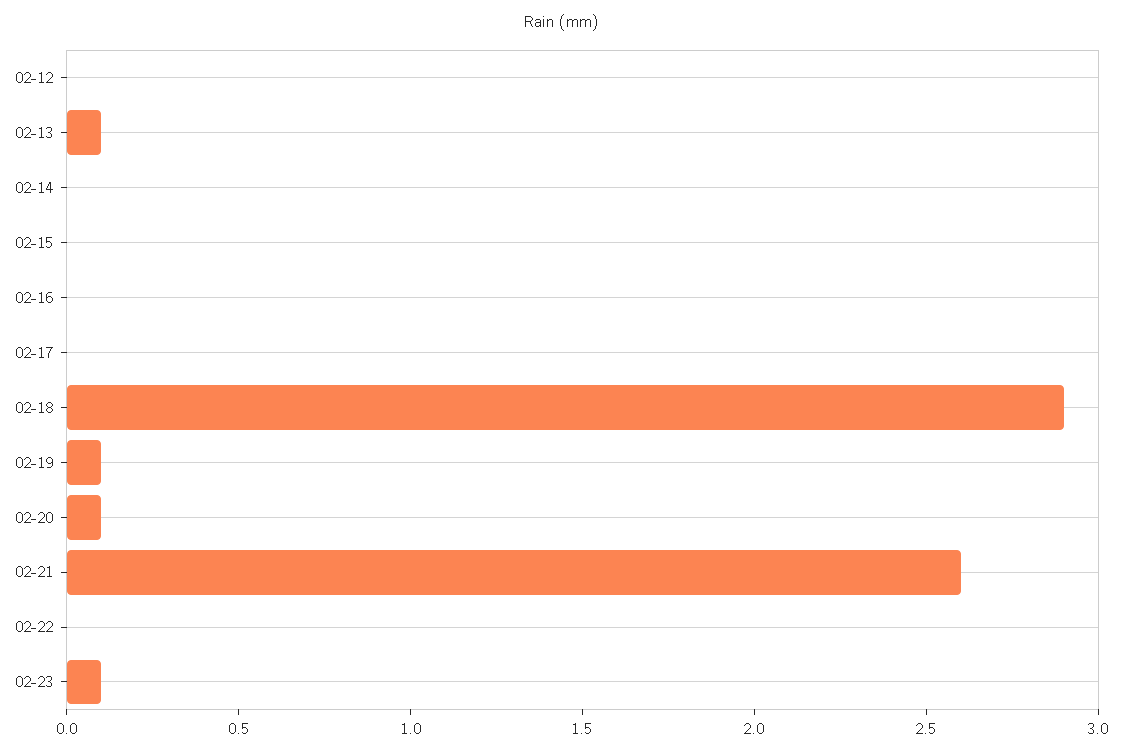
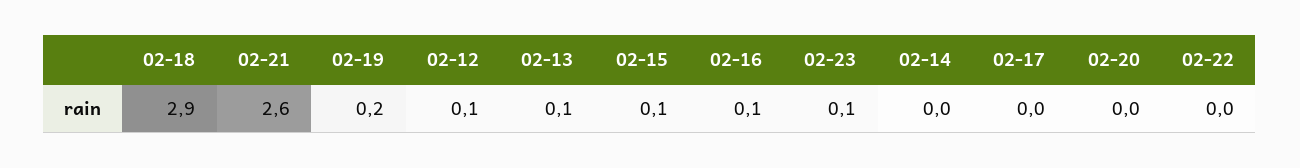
  {
-   "02-12": 0,
+   "02-12": 0.1,
    "02-13": 0.1,
    "02-14": 0,
-   "02-15": 0,
+   "02-15": 0.1,
-   "02-16": 0,
+   "02-16": 0.1,
    "02-17": 0,
    "02-18": 2.9,
-   "02-19": 0.1,
+   "02-19": 0.2,
-   "02-20": 0.1,
+   "02-20": 0,
    "02-21": 2.6,
    "02-22": 0,
    "02-23": 0.1
  }

